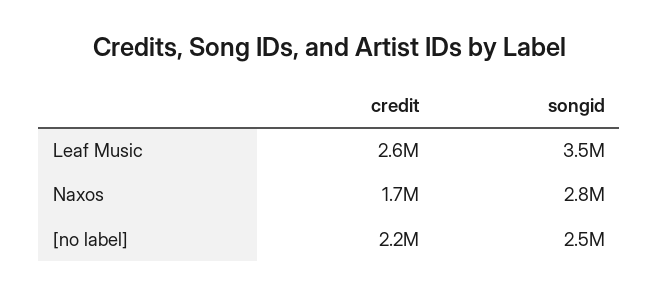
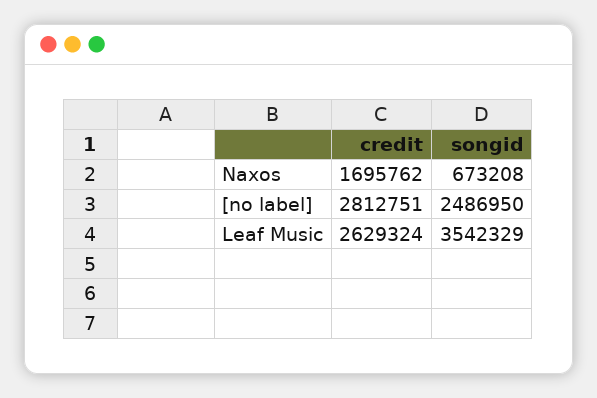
  {
    "credit": {
      "Leaf Music": 2629324,
      "Naxos": 1695762,
-     "[no label]": 2200000
+     "[no label]": 2812751
    },
    "songid": {
      "Leaf Music": 3542329,
-     "Naxos": 2800000,
+     "Naxos": 673208,
      "[no label]": 2486950
    }
  }

